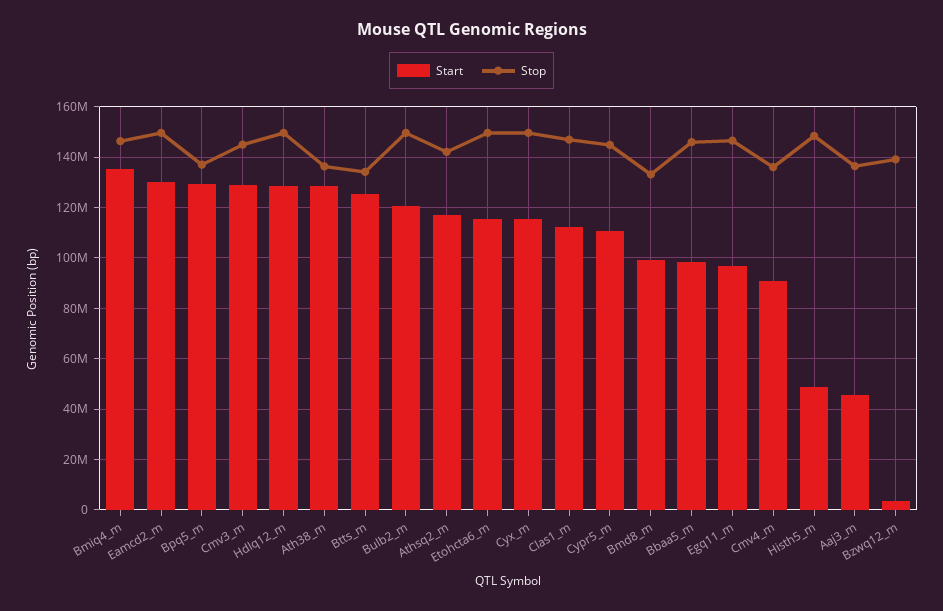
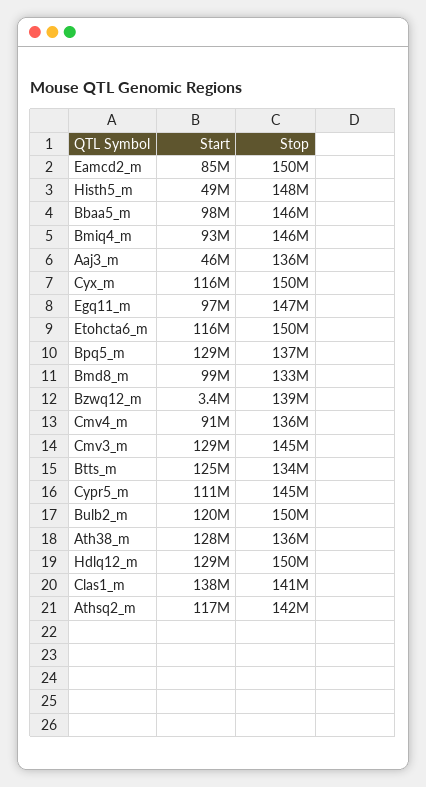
  {
    "Start": {
-     "Bmiq4_m": 135000000,
+     "Bmiq4_m": 93000000,
-     "Eamcd2_m": 130000000,
+     "Eamcd2_m": 85000000,
      "Bpq5_m": 129000000,
      "Cmv3_m": 129000000,
      "Hdlq12_m": 129000000,
      "Ath38_m": 128000000,
      "Btts_m": 125000000,
      "Bulb2_m": 120000000,
      "Athsq2_m": 117000000,
      "Etohcta6_m": 116000000,
      "Cyx_m": 116000000,
-     "Clas1_m": 112500000,
+     "Clas1_m": 138000000,
      "Cypr5_m": 111000000,
      "Bmd8_m": 99000000,
      "Bbaa5_m": 98000000,
      "Egq11_m": 97000000,
      "Cmv4_m": 91000000,
      "Histh5_m": 49000000,
      "Aaj3_m": 46000000,
      "Bzwq12_m": 3400000
    },
    "Stop": {
      "Bmiq4_m": 146000000,
      "Eamcd2_m": 150000000,
      "Bpq5_m": 137000000,
      "Cmv3_m": 145000000,
      "Hdlq12_m": 150000000,
      "Ath38_m": 136000000,
      "Btts_m": 134000000,
      "Bulb2_m": 150000000,
      "Athsq2_m": 142000000,
      "Etohcta6_m": 150000000,
      "Cyx_m": 150000000,
-     "Clas1_m": 147500000,
+     "Clas1_m": 141000000,
      "Cypr5_m": 145000000,
      "Bmd8_m": 133000000,
      "Bbaa5_m": 146000000,
      "Egq11_m": 147000000,
      "Cmv4_m": 136000000,
      "Histh5_m": 148000000,
      "Aaj3_m": 136000000,
      "Bzwq12_m": 139000000
    }
  }

